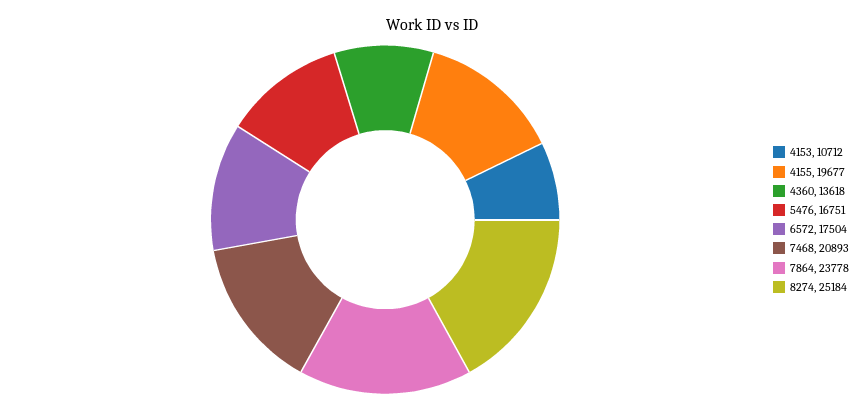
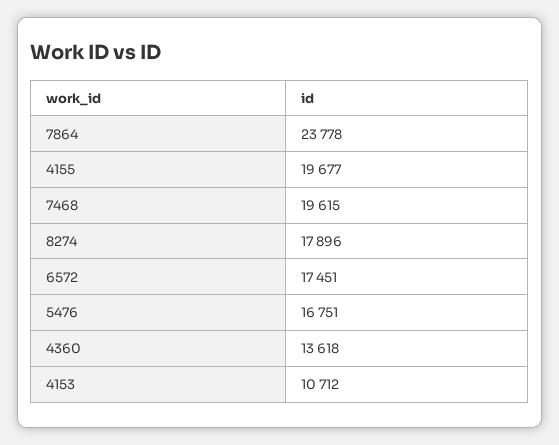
  {
    "4153": 10712,
    "4155": 19677,
    "4360": 13618,
    "5476": 16751,
-   "6572": 17504,
+   "6572": 17451,
-   "7468": 20893,
+   "7468": 19615,
    "7864": 23778,
-   "8274": 25184
+   "8274": 17896
  }

